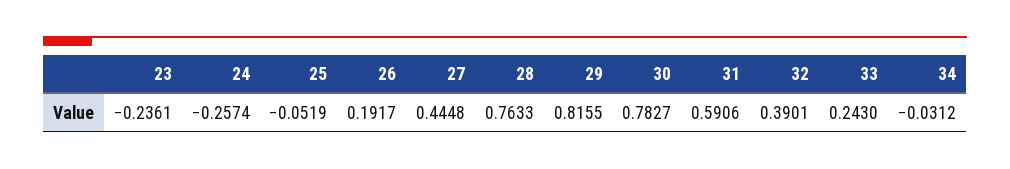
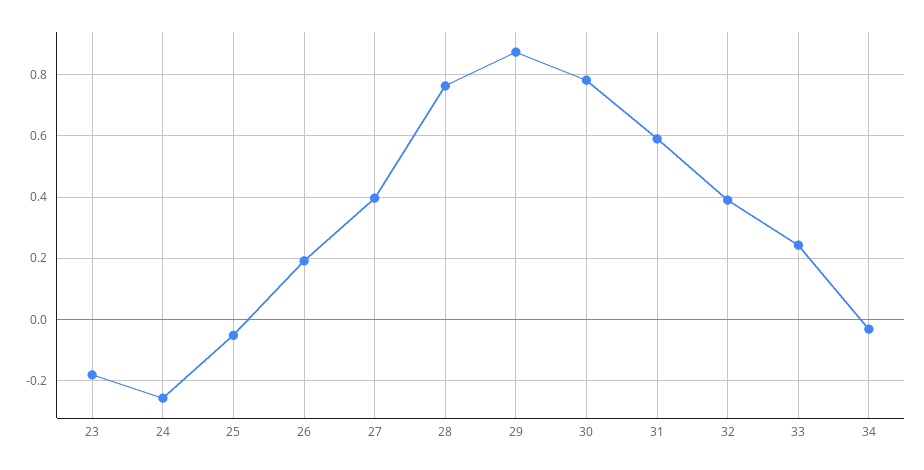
  {
-   "23": -0.2361,
+   "23": -0.18,
    "24": -0.2574,
    "25": -0.0519,
    "26": 0.1917,
-   "27": 0.4448,
+   "27": 0.4,
    "28": 0.7633,
-   "29": 0.8155,
+   "29": 0.88,
    "30": 0.7827,
    "31": 0.5906,
    "32": 0.3901,
    "33": 0.243,
    "34": -0.0312
  }

